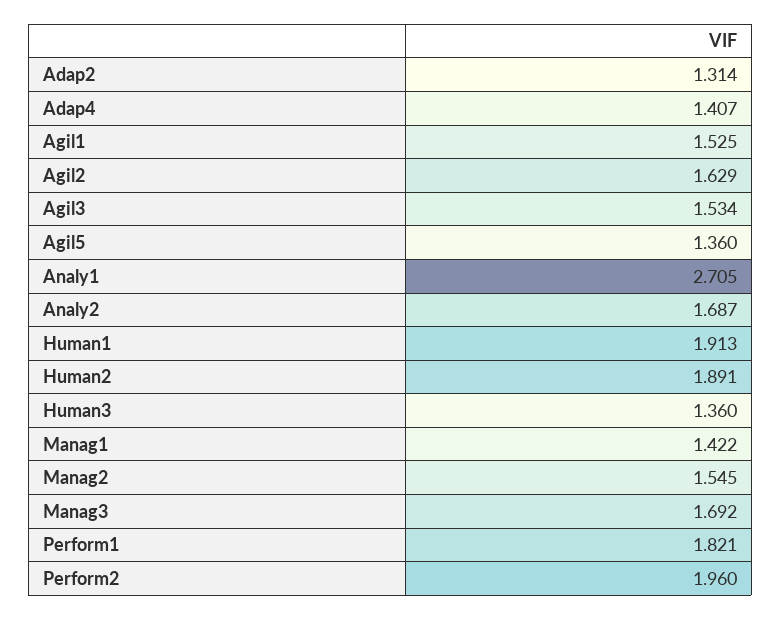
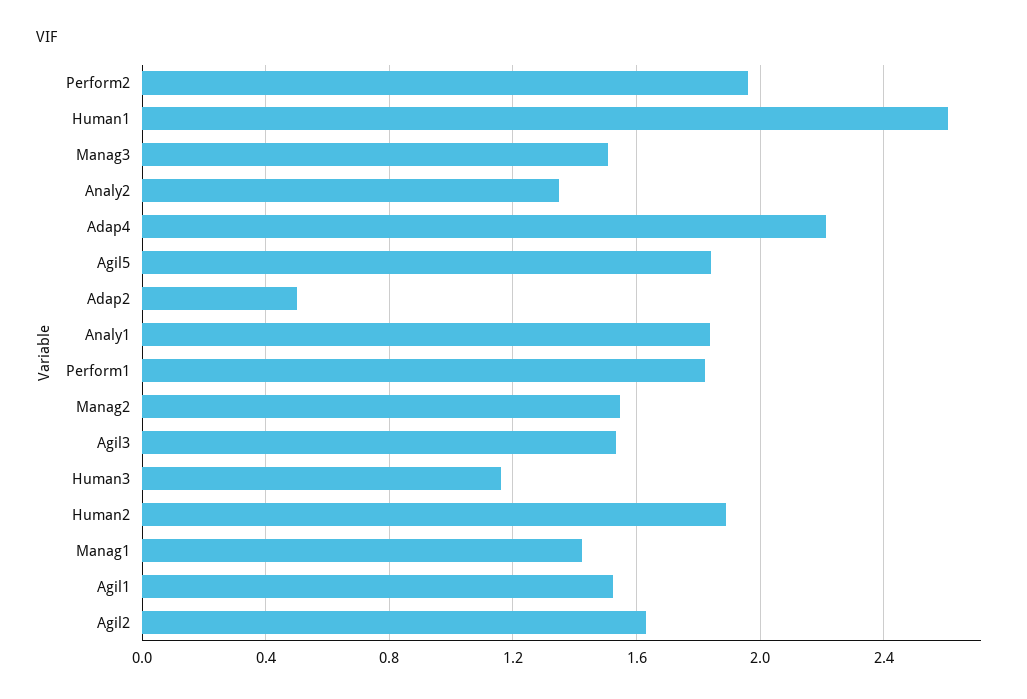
  {
-   "Adap2": 1.314,
+   "Adap2": 0.5,
-   "Adap4": 1.407,
+   "Adap4": 2.2,
    "Agil1": 1.525,
    "Agil2": 1.629,
    "Agil3": 1.534,
-   "Agil5": 1.36,
+   "Agil5": 1.85,
-   "Analy1": 2.705,
+   "Analy1": 1.85,
-   "Analy2": 1.687,
+   "Analy2": 1.35,
-   "Human1": 1.913,
+   "Human1": 2.6,
    "Human2": 1.891,
-   "Human3": 1.36,
+   "Human3": 1.15,
    "Manag1": 1.422,
    "Manag2": 1.545,
-   "Manag3": 1.692,
+   "Manag3": 1.5,
    "Perform1": 1.821,
    "Perform2": 1.96
  }

